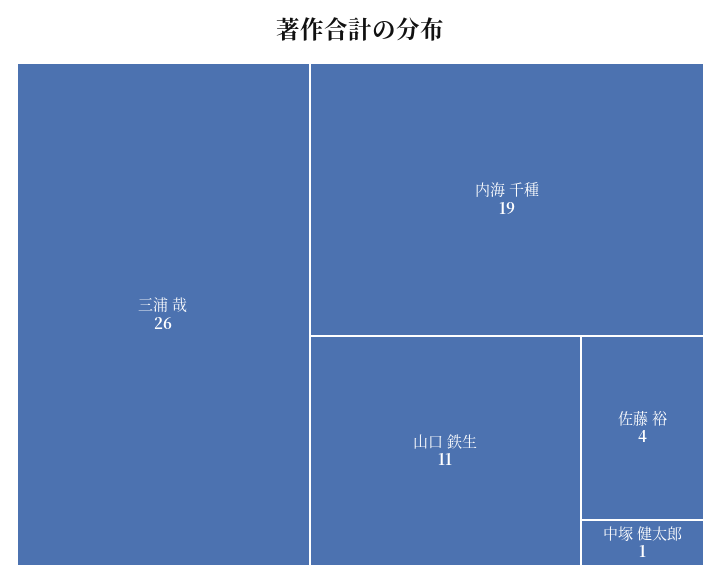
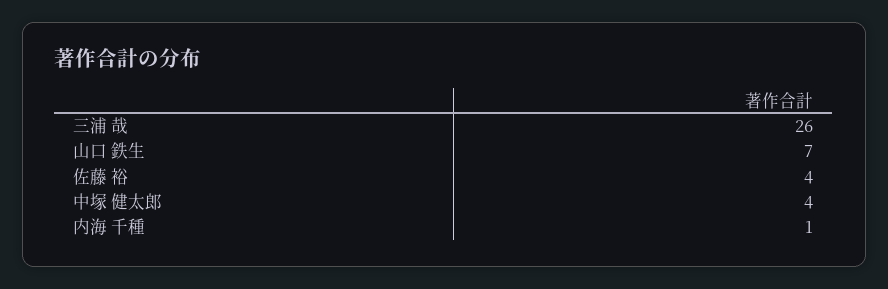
  {
    "三浦 哉": 26,
-   "内海 千種": 19,
+   "内海 千種": 1,
-   "山口 鉄生": 11,
+   "山口 鉄生": 7,
    "佐藤 裕": 4,
-   "中塚 健太郎": 1
+   "中塚 健太郎": 4
  }

